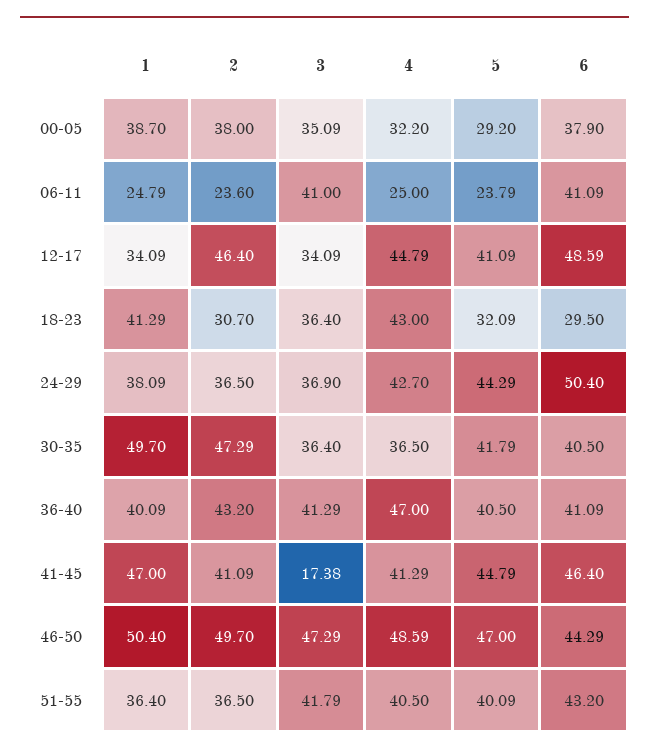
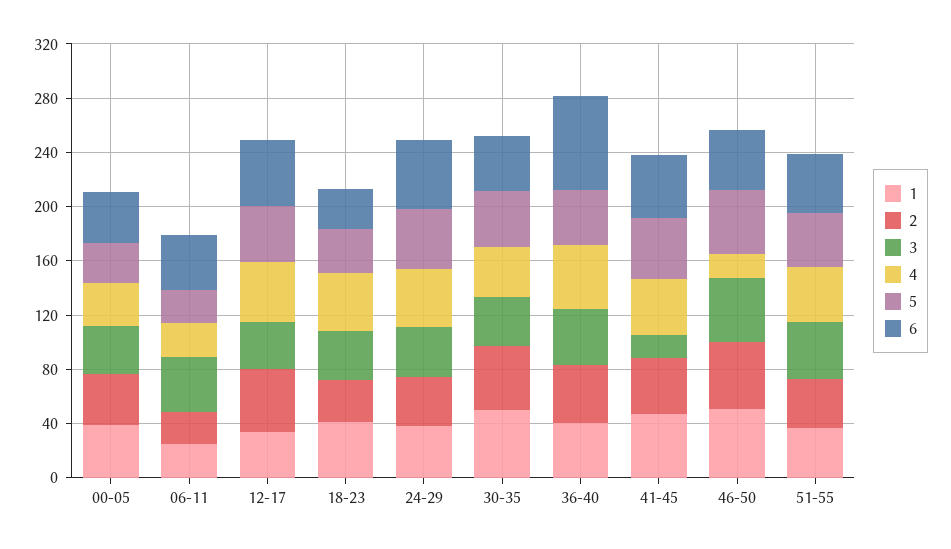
  {
    "1": {
      "00-05": 38.7,
      "06-11": 24.79,
      "12-17": 34.09,
      "18-23": 41.29,
      "24-29": 38.09,
      "30-35": 49.7,
      "36-40": 40.09,
      "41-45": 47,
      "46-50": 50.4,
      "51-55": 36.4
    },
    "2": {
      "00-05": 38,
      "06-11": 23.6,
      "12-17": 46.4,
      "18-23": 30.7,
      "24-29": 36.5,
      "30-35": 47.29,
      "36-40": 43.2,
      "41-45": 41.09,
      "46-50": 49.7,
      "51-55": 36.5
    },
    "3": {
      "00-05": 35.09,
      "06-11": 41,
      "12-17": 34.09,
      "18-23": 36.4,
      "24-29": 36.9,
      "30-35": 36.4,
      "36-40": 41.29,
      "41-45": 17.38,
      "46-50": 47.29,
      "51-55": 41.79
    },
    "4": {
      "00-05": 32.2,
      "06-11": 25,
      "12-17": 44.79,
      "18-23": 43,
      "24-29": 42.7,
      "30-35": 36.5,
      "36-40": 47,
      "41-45": 41.29,
-     "46-50": 48.59,
+     "46-50": 20,
      "51-55": 40.5
    },
    "5": {
      "00-05": 29.2,
      "06-11": 23.79,
      "12-17": 41.09,
      "18-23": 32.09,
      "24-29": 44.29,
      "30-35": 41.79,
      "36-40": 40.5,
      "41-45": 44.79,
      "46-50": 47,
      "51-55": 40.09
    },
    "6": {
      "00-05": 37.9,
      "06-11": 41.09,
      "12-17": 48.59,
      "18-23": 29.5,
      "24-29": 50.4,
      "30-35": 40.5,
-     "36-40": 41.09,
+     "36-40": 70,
      "41-45": 46.4,
      "46-50": 44.29,
      "51-55": 43.2
    }
  }

